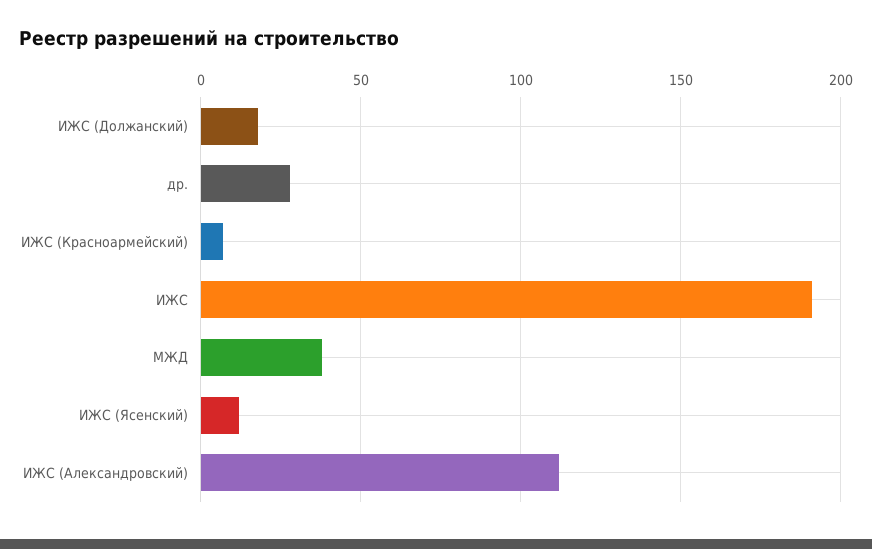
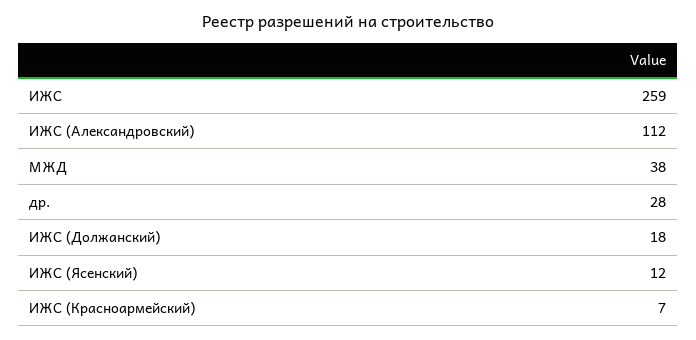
  {
    "ИЖС (Должанский)": 18,
    "др.": 28,
    "ИЖС (Красноармейский)": 7,
-   "ИЖС": 190,
+   "ИЖС": 259,
    "МЖД": 38,
    "ИЖС (Ясенский)": 12,
    "ИЖС (Александровский)": 112
  }

